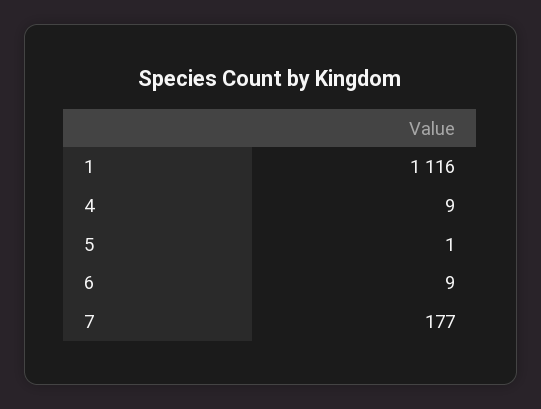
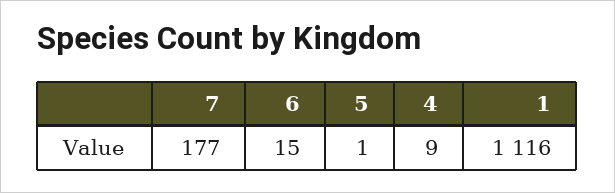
  {
    "1": 1116,
    "4": 9,
    "5": 1,
-   "6": 9,
+   "6": 15,
    "7": 177
  }

